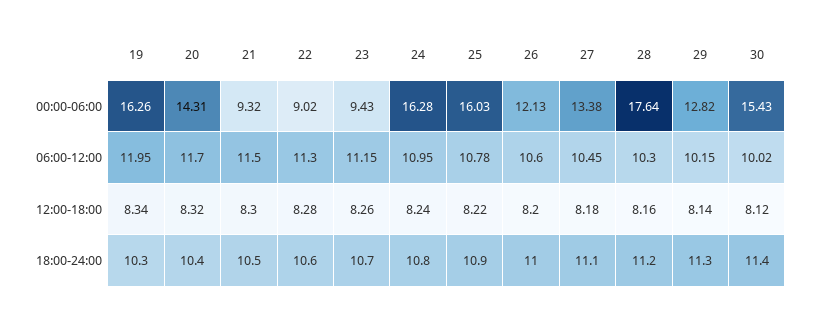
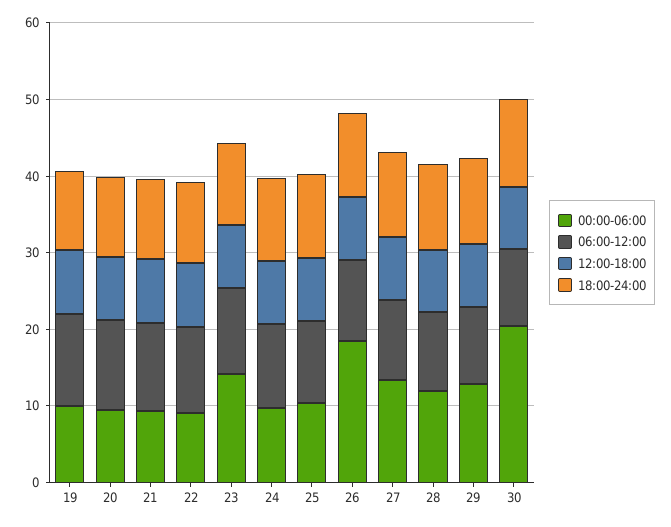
  {
    "00:00-06:00": {
-     "19": 16.26,
+     "19": 10,
-     "20": 14.31,
+     "20": 10,
      "21": 9.32,
      "22": 9.02,
-     "23": 9.43,
+     "23": 14,
-     "24": 16.28,
+     "24": 10,
-     "25": 16.03,
+     "25": 10,
-     "26": 12.13,
+     "26": 18,
      "27": 13.38,
-     "28": 17.64,
+     "28": 12,
      "29": 12.82,
-     "30": 15.43
+     "30": 20
    },
    "06:00-12:00": {
      "19": 11.95,
      "20": 11.7,
      "21": 11.5,
      "22": 11.3,
      "23": 11.15,
      "24": 10.95,
      "25": 10.78,
      "26": 10.6,
      "27": 10.45,
      "28": 10.3,
      "29": 10.15,
      "30": 10.02
    },
    "12:00-18:00": {
      "19": 8.34,
      "20": 8.32,
      "21": 8.3,
      "22": 8.28,
      "23": 8.26,
      "24": 8.24,
      "25": 8.22,
      "26": 8.2,
      "27": 8.18,
      "28": 8.16,
      "29": 8.14,
      "30": 8.12
    },
    "18:00-24:00": {
      "19": 10.3,
      "20": 10.4,
      "21": 10.5,
      "22": 10.6,
      "23": 10.7,
      "24": 10.8,
      "25": 10.9,
      "26": 11,
      "27": 11.1,
      "28": 11.2,
      "29": 11.3,
      "30": 11.4
    }
  }

